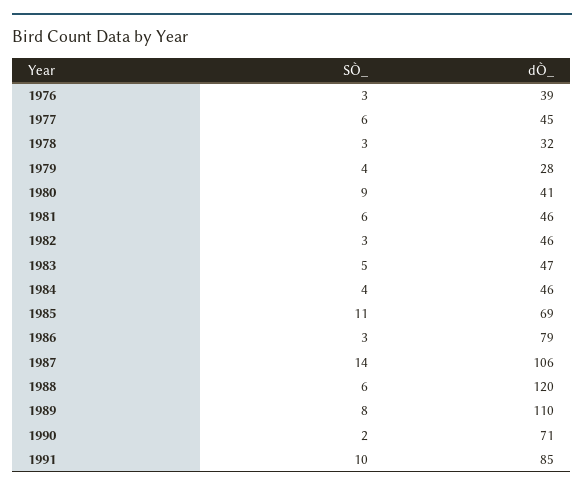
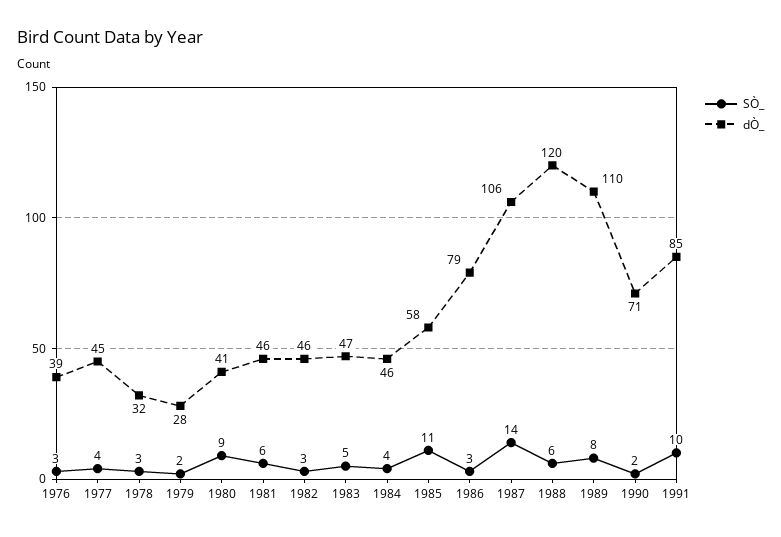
  {
    "SÒ_": {
      "1976": 3,
-     "1977": 6,
+     "1977": 4,
      "1978": 3,
-     "1979": 4,
+     "1979": 2,
      "1980": 9,
      "1981": 6,
      "1982": 3,
      "1983": 5,
      "1984": 4,
      "1985": 11,
      "1986": 3,
      "1987": 14,
      "1988": 6,
      "1989": 8,
      "1990": 2,
      "1991": 10
    },
    "dÒ_": {
      "1976": 39,
      "1977": 45,
      "1978": 32,
      "1979": 28,
      "1980": 41,
      "1981": 46,
      "1982": 46,
      "1983": 47,
      "1984": 46,
-     "1985": 69,
+     "1985": 58,
      "1986": 79,
      "1987": 106,
      "1988": 120,
      "1989": 110,
      "1990": 71,
      "1991": 85
    }
  }

